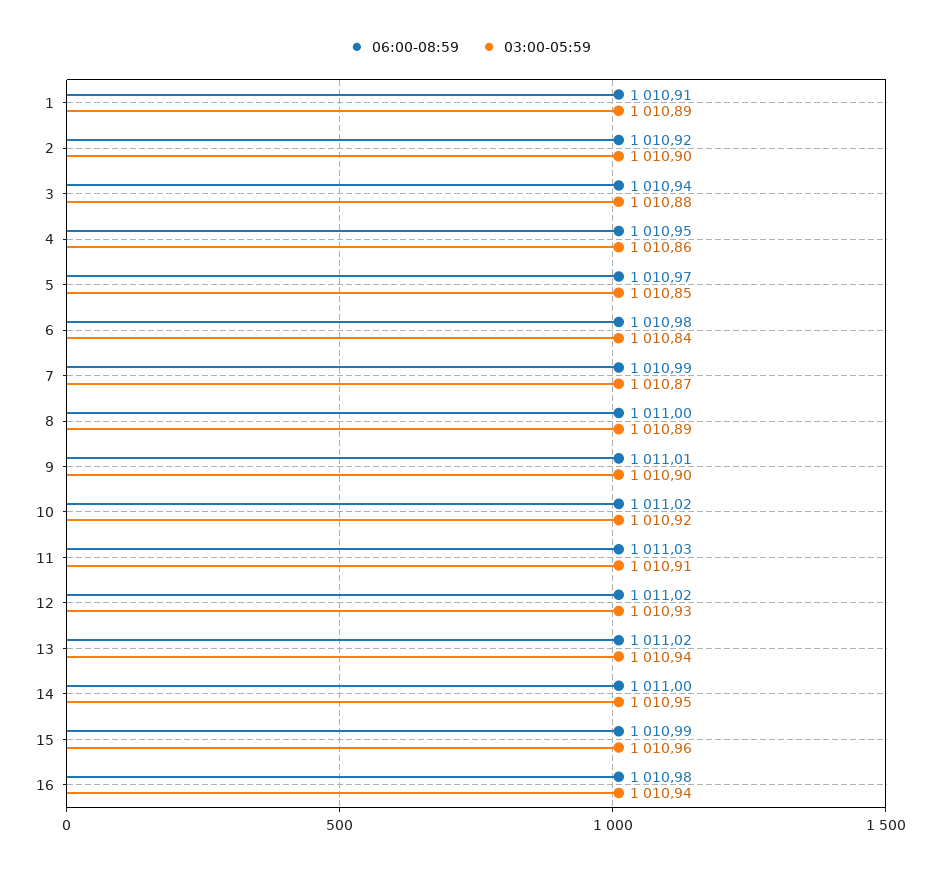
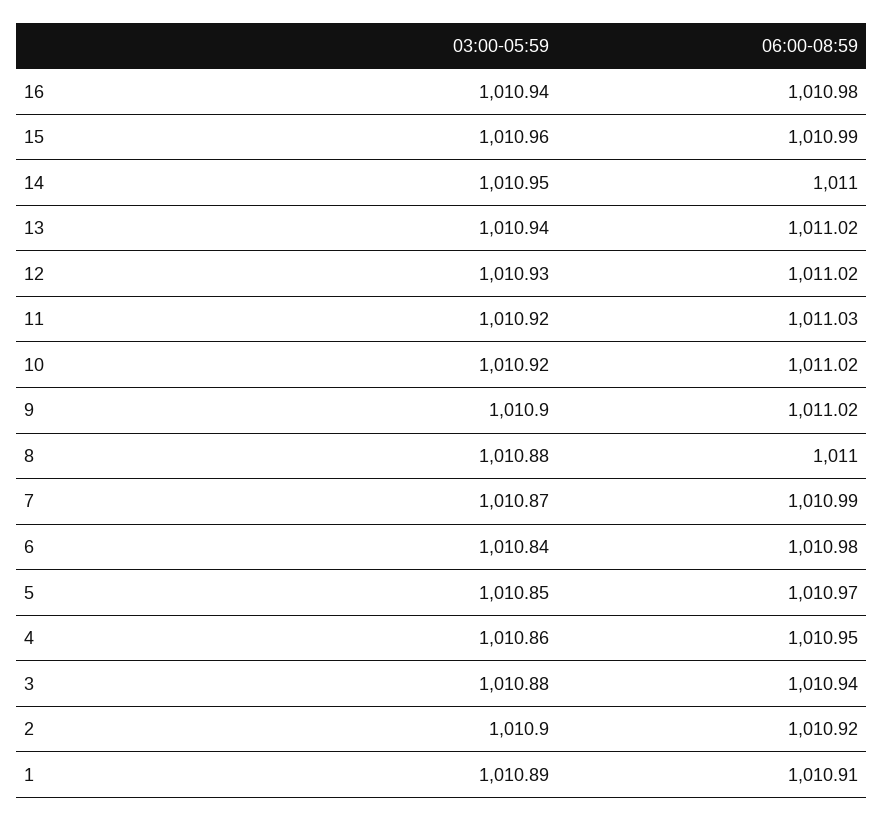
  {
    "06:00-08:59": {
      "1": 1010.91,
      "2": 1010.92,
      "3": 1010.94,
      "4": 1010.95,
      "5": 1010.97,
      "6": 1010.98,
      "7": 1010.99,
      "8": 1011,
-     "9": 1011.01,
+     "9": 1011.02,
      "10": 1011.02,
      "11": 1011.03,
      "12": 1011.02,
      "13": 1011.02,
      "14": 1011,
      "15": 1010.99,
      "16": 1010.98
    },
    "03:00-05:59": {
      "1": 1010.89,
      "2": 1010.9,
      "3": 1010.88,
      "4": 1010.86,
      "5": 1010.85,
      "6": 1010.84,
      "7": 1010.87,
-     "8": 1010.89,
+     "8": 1010.88,
      "9": 1010.9,
      "10": 1010.92,
-     "11": 1010.91,
+     "11": 1010.92,
      "12": 1010.93,
      "13": 1010.94,
      "14": 1010.95,
      "15": 1010.96,
      "16": 1010.94
    }
  }

